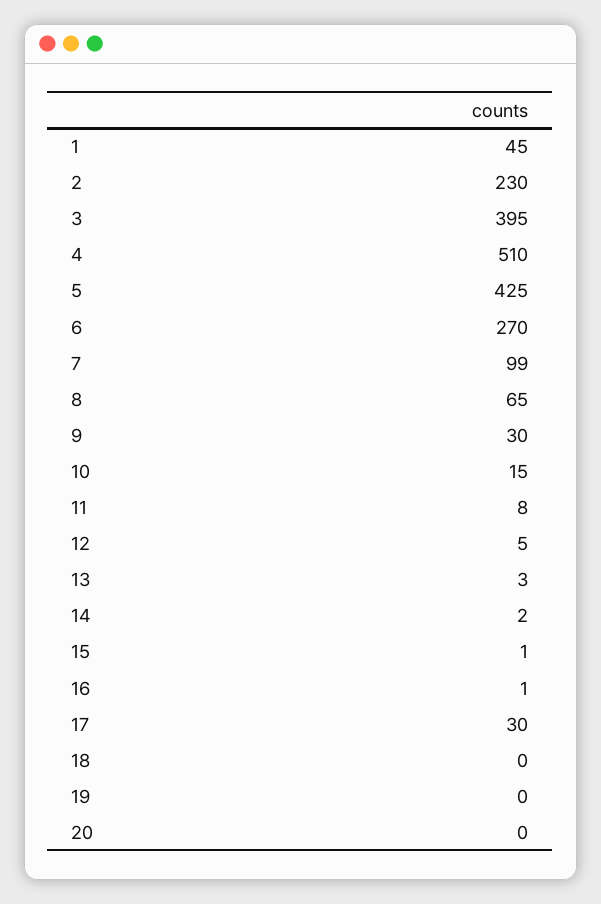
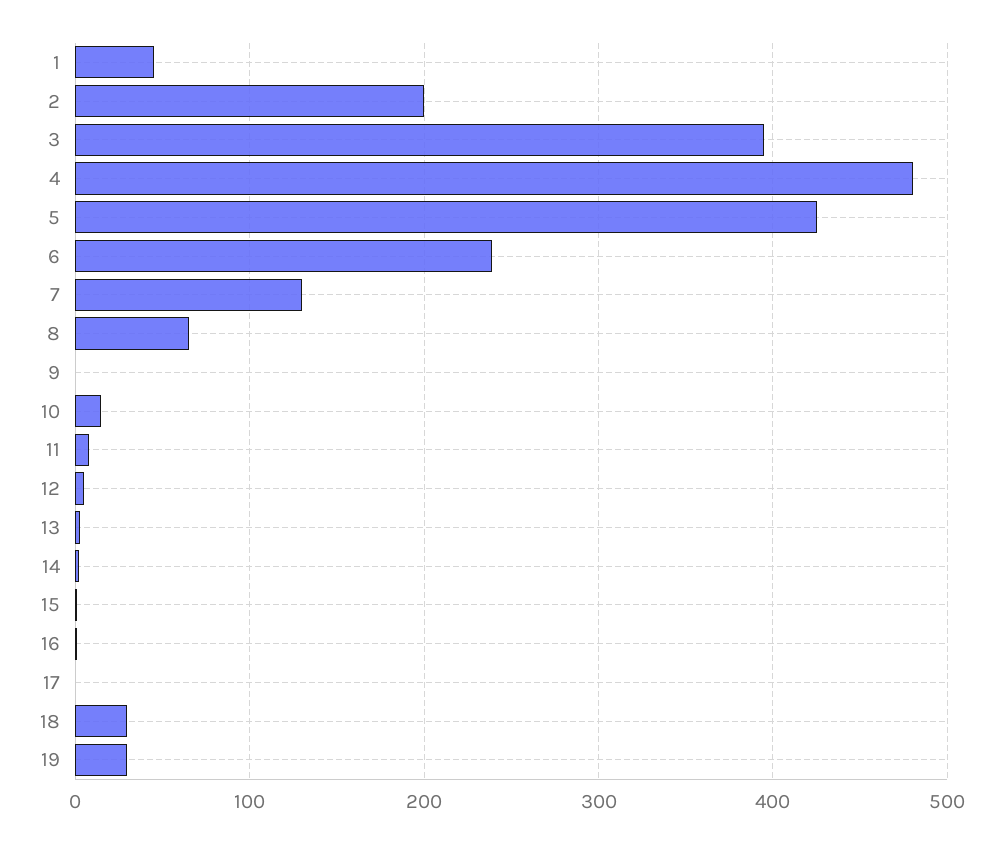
  {
    "1": 45,
-   "2": 230,
+   "2": 200,
    "3": 395,
-   "4": 510,
+   "4": 480,
    "5": 425,
-   "6": 270,
+   "6": 240,
-   "7": 99,
+   "7": 130,
    "8": 65,
-   "9": 30,
+   "9": 0,
    "10": 15,
    "11": 8,
    "12": 5,
    "13": 3,
    "14": 2,
    "15": 1,
    "16": 1,
-   "17": 30,
+   "17": 0,
-   "18": 0,
+   "18": 30,
-   "19": 0,
+   "19": 30
-   "20": 0
  }

